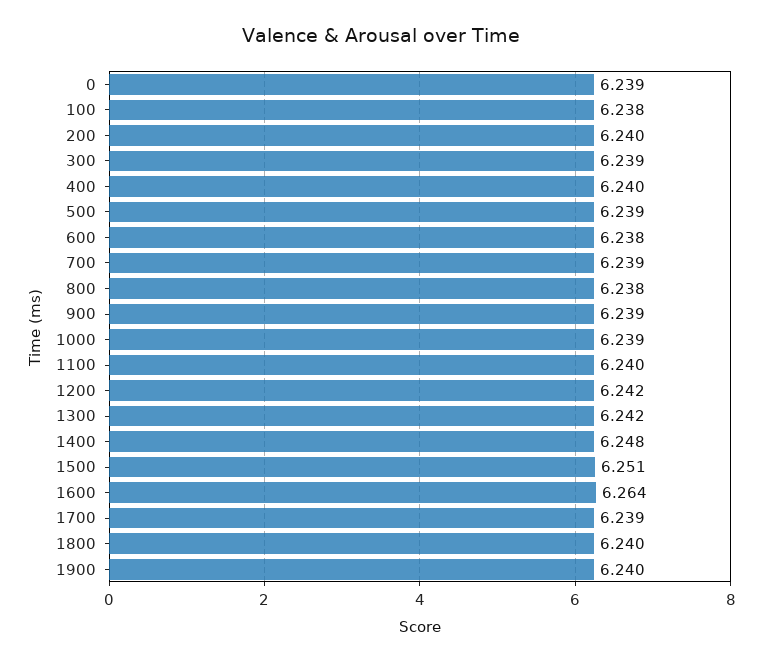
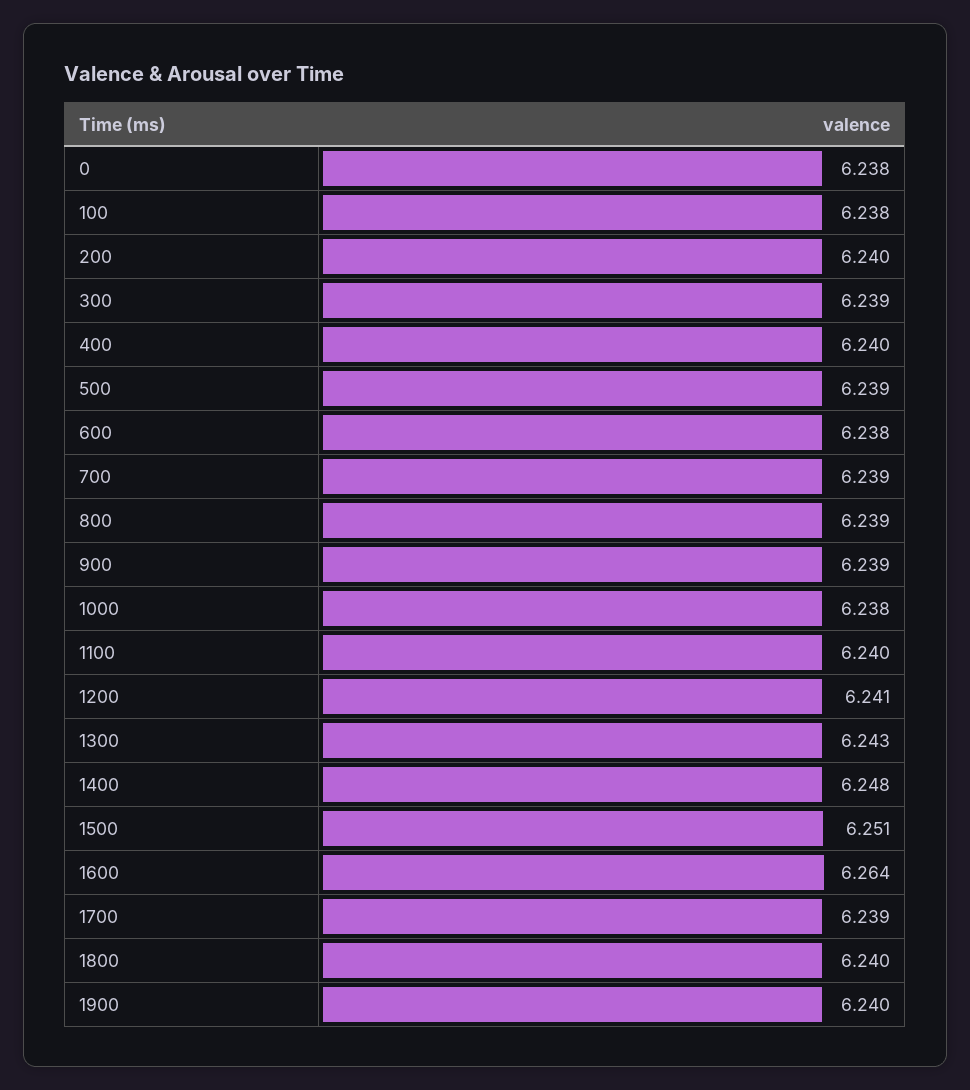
  {
-   "0": 6.239,
+   "0": 6.238,
    "100": 6.238,
    "200": 6.24,
    "300": 6.239,
    "400": 6.24,
    "500": 6.239,
    "600": 6.238,
    "700": 6.239,
-   "800": 6.238,
+   "800": 6.239,
    "900": 6.239,
-   "1000": 6.239,
+   "1000": 6.238,
    "1100": 6.24,
-   "1200": 6.242,
+   "1200": 6.241,
-   "1300": 6.242,
+   "1300": 6.243,
    "1400": 6.248,
    "1500": 6.251,
    "1600": 6.264,
    "1700": 6.239,
    "1800": 6.24,
    "1900": 6.24
  }

